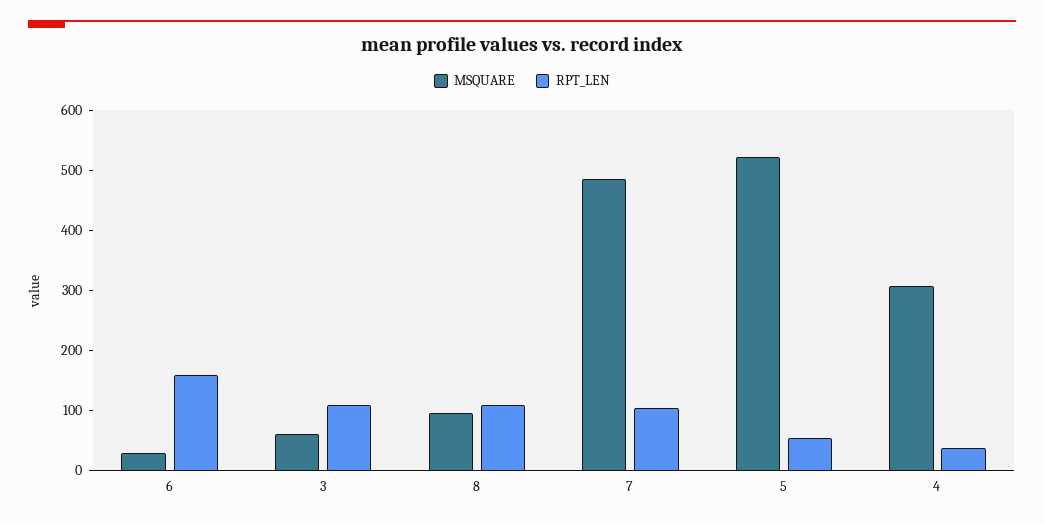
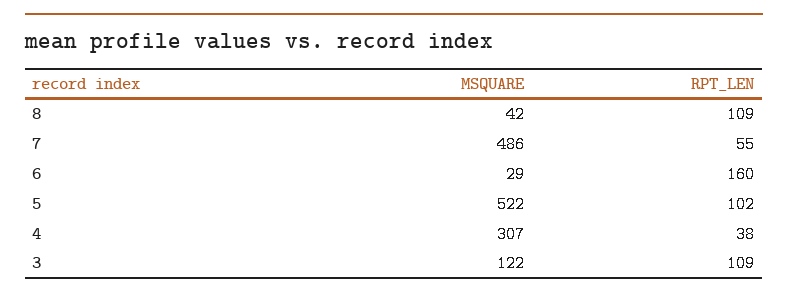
  {
    "MSQUARE": {
      "6": 29,
-     "3": 60,
+     "3": 122,
-     "8": 100,
+     "8": 42,
      "7": 486,
      "5": 522,
      "4": 307
    },
    "RPT_LEN": {
      "6": 160,
      "3": 109,
      "8": 109,
-     "7": 100,
+     "7": 55,
-     "5": 60,
+     "5": 102,
      "4": 38
    }
  }

